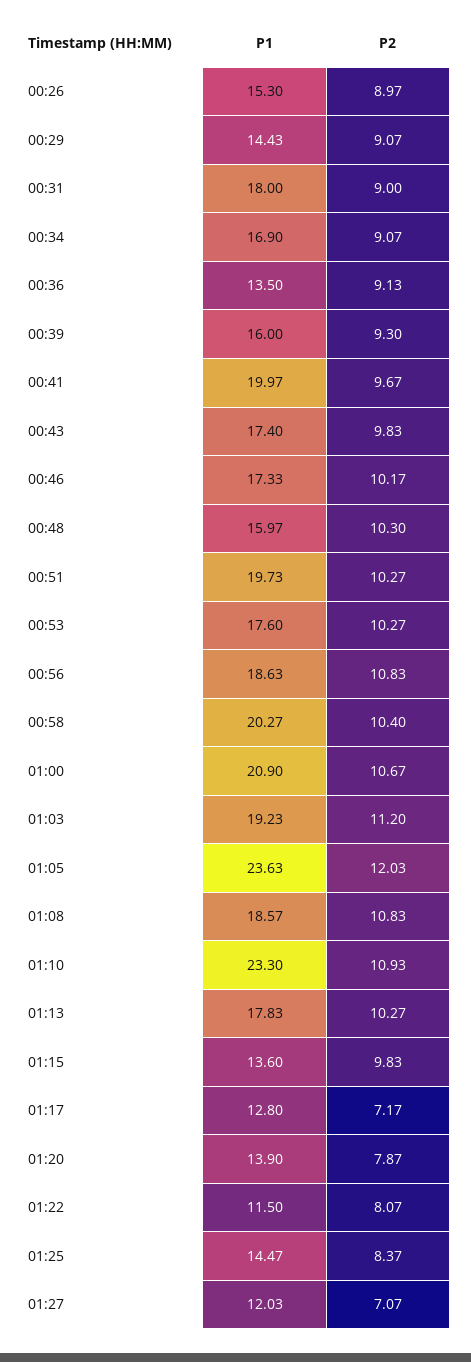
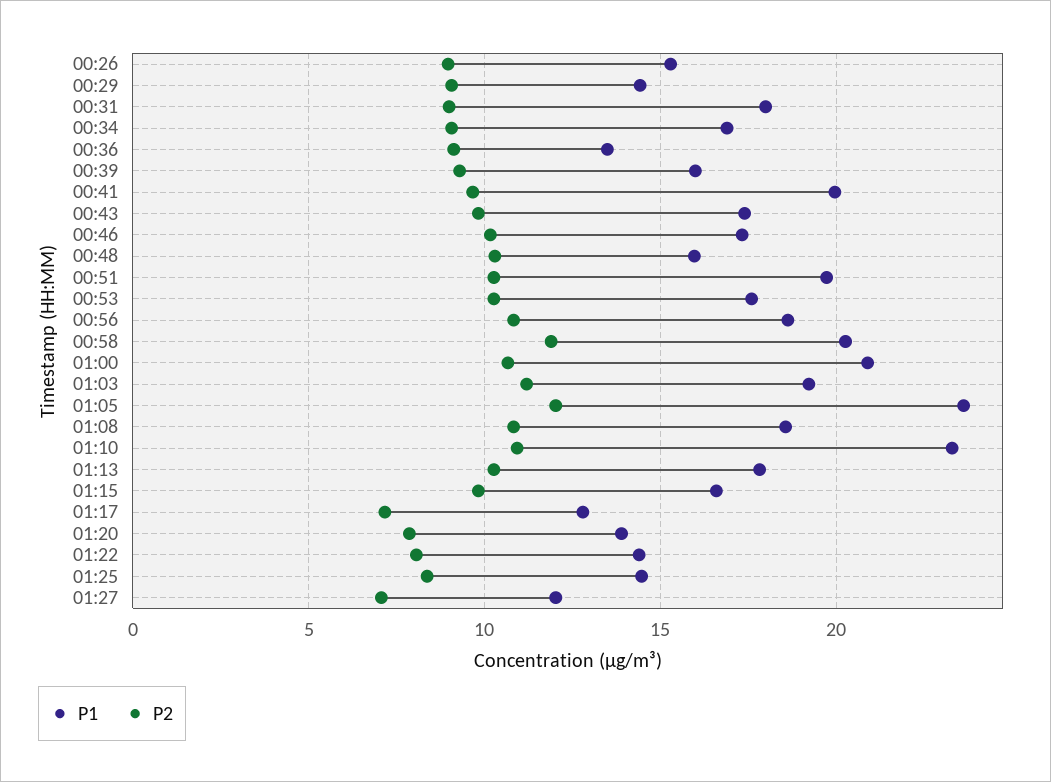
  {
    "P1": {
      "00:26": 15.3,
      "00:29": 14.43,
      "00:31": 18,
      "00:34": 16.9,
      "00:36": 13.5,
      "00:39": 16,
      "00:41": 19.97,
      "00:43": 17.4,
      "00:46": 17.33,
      "00:48": 15.97,
      "00:51": 19.73,
      "00:53": 17.6,
      "00:56": 18.63,
      "00:58": 20.27,
      "01:00": 20.9,
      "01:03": 19.23,
      "01:05": 23.63,
      "01:08": 18.57,
      "01:10": 23.3,
      "01:13": 17.83,
-     "01:15": 13.6,
+     "01:15": 16.5,
      "01:17": 12.8,
      "01:20": 13.9,
-     "01:22": 11.5,
+     "01:22": 14.5,
      "01:25": 14.47,
      "01:27": 12.03
    },
    "P2": {
      "00:26": 8.97,
      "00:29": 9.07,
      "00:31": 9,
      "00:34": 9.07,
      "00:36": 9.13,
      "00:39": 9.3,
      "00:41": 9.67,
      "00:43": 9.83,
      "00:46": 10.17,
      "00:48": 10.3,
      "00:51": 10.27,
      "00:53": 10.27,
      "00:56": 10.83,
-     "00:58": 10.4,
+     "00:58": 12,
      "01:00": 10.67,
      "01:03": 11.2,
      "01:05": 12.03,
      "01:08": 10.83,
      "01:10": 10.93,
      "01:13": 10.27,
      "01:15": 9.83,
      "01:17": 7.17,
      "01:20": 7.87,
      "01:22": 8.07,
      "01:25": 8.37,
      "01:27": 7.07
    }
  }

